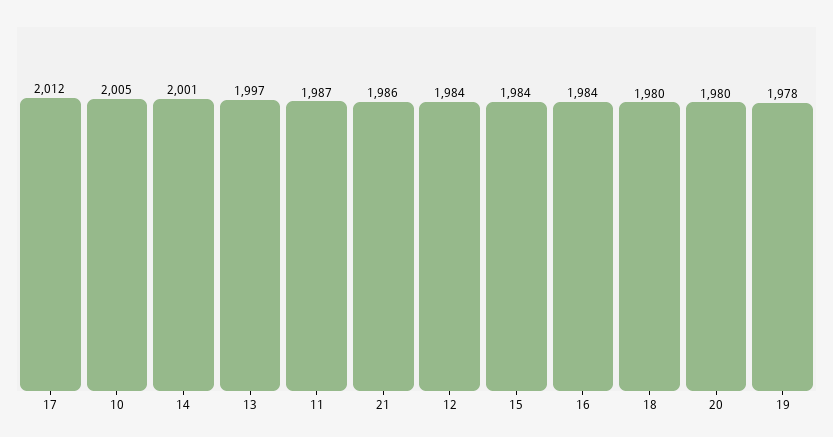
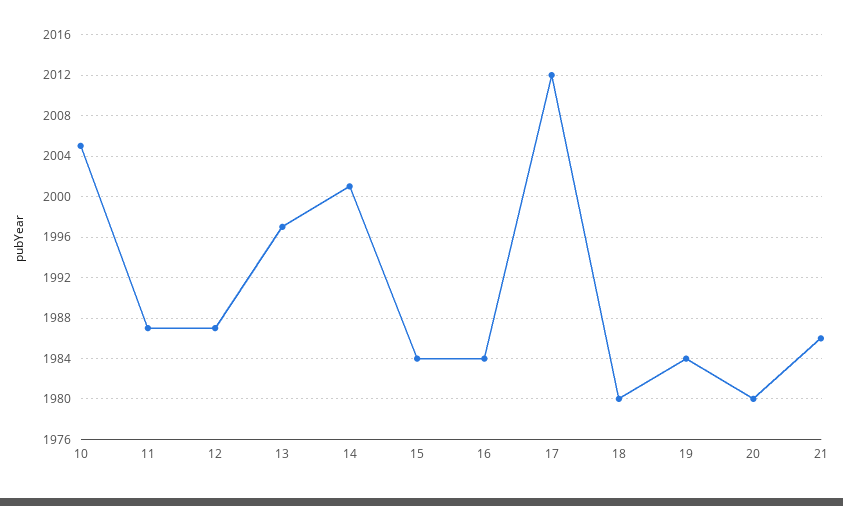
  {
    "17": 2012,
    "10": 2005,
    "14": 2001,
    "13": 1997,
    "11": 1987,
    "21": 1986,
-   "12": 1984,
+   "12": 1987,
    "15": 1984,
    "16": 1984,
    "18": 1980,
    "20": 1980,
-   "19": 1978
+   "19": 1984
  }

